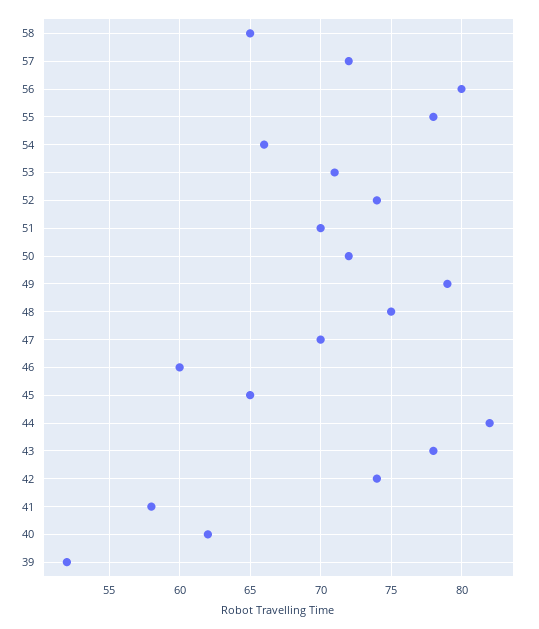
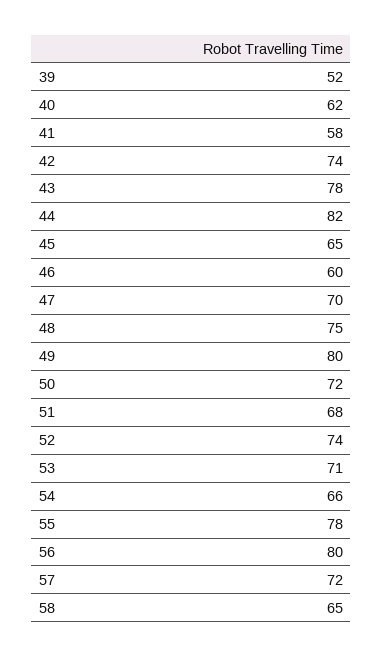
  {
    "58": 65,
    "57": 72,
    "56": 80,
    "55": 78,
    "54": 66,
    "53": 71,
    "52": 74,
-   "51": 70,
+   "51": 68,
    "50": 72,
-   "49": 79,
+   "49": 80,
    "48": 75,
    "47": 70,
    "46": 60,
    "45": 65,
    "44": 82,
    "43": 78,
    "42": 74,
    "41": 58,
    "40": 62,
    "39": 52
  }

